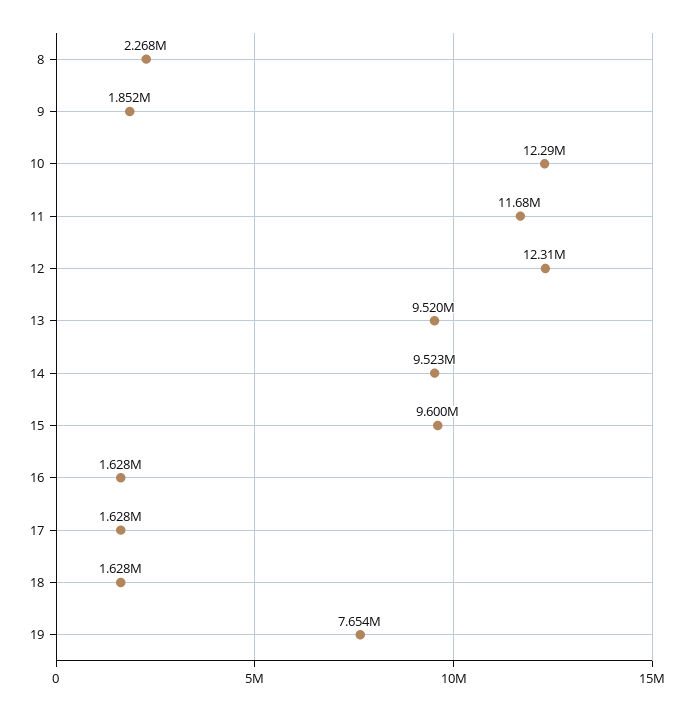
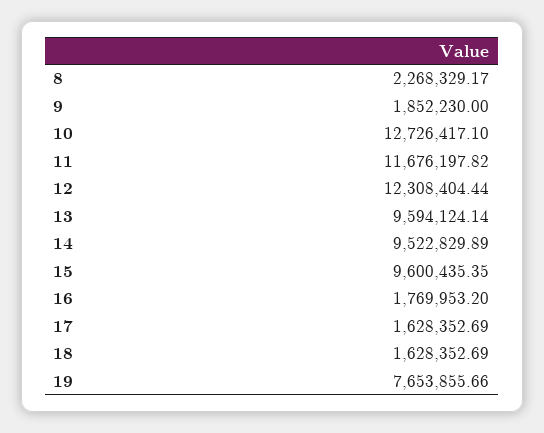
  {
    "8": 2268329.17,
    "9": 1852230,
-   "10": 12290000,
+   "10": 12726417.1,
    "11": 11676197.82,
    "12": 12308404.44,
-   "13": 9520000,
+   "13": 9594124.14,
    "14": 9522829.89,
    "15": 9600435.35,
-   "16": 1628000,
+   "16": 1769953.2,
    "17": 1628352.69,
    "18": 1628352.69,
    "19": 7653855.66
  }

